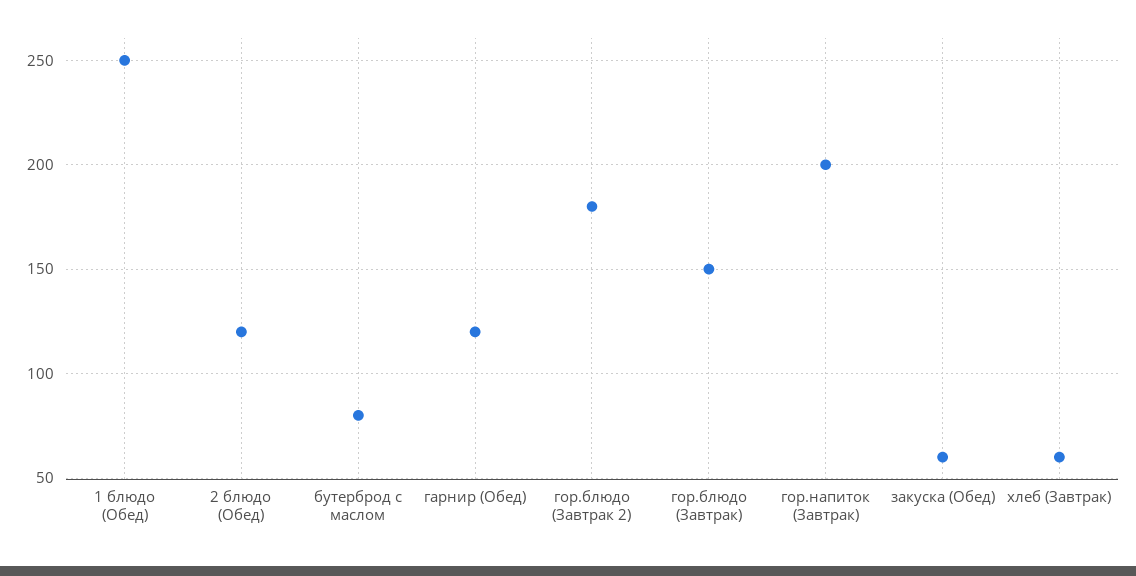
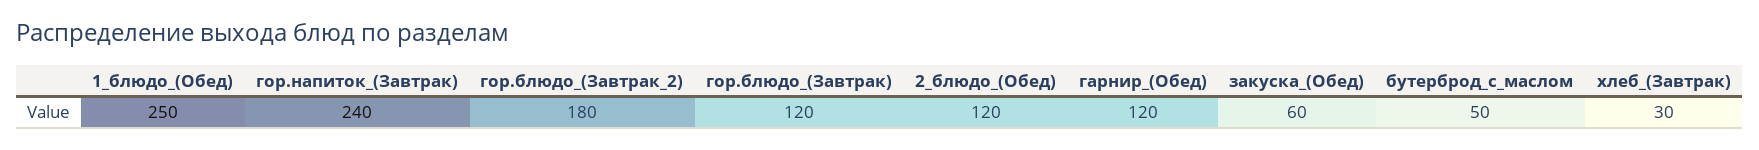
  {
    "1 блюдо (Обед)": 250,
    "2 блюдо (Обед)": 120,
-   "бутерброд с маслом": 80,
+   "бутерброд с маслом": 50,
    "гарнир (Обед)": 120,
    "гор.блюдо (Завтрак 2)": 180,
-   "гор.блюдо (Завтрак)": 150,
+   "гор.блюдо (Завтрак)": 120,
-   "гор.напиток (Завтрак)": 200,
+   "гор.напиток (Завтрак)": 240,
    "закуска (Обед)": 60,
-   "хлеб (Завтрак)": 60
+   "хлеб (Завтрак)": 30
  }

